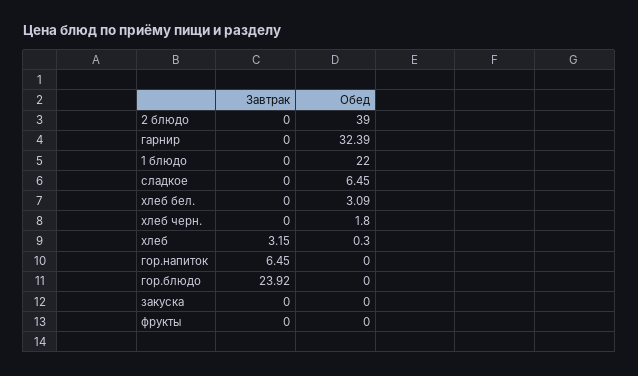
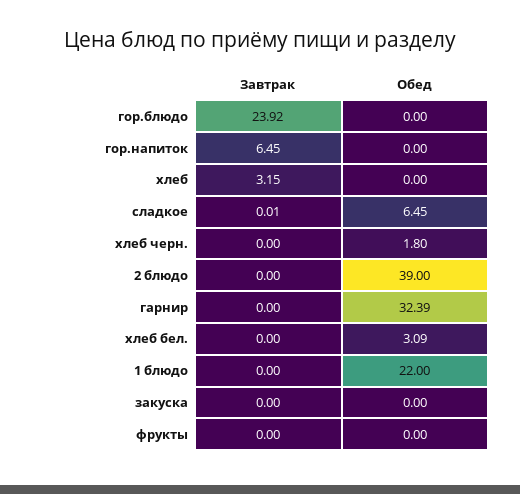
  {
    "Завтрак": {
      "2 блюдо": 0,
      "гарнир": 0,
      "1 блюдо": 0,
-     "сладкое": 0,
+     "сладкое": 0.01,
      "хлеб бел.": 0,
      "хлеб черн.": 0,
      "хлеб": 3.15,
      "гор.напиток": 6.45,
      "гор.блюдо": 23.92,
      "закуска": 0,
      "фрукты": 0
    },
    "Обед": {
      "2 блюдо": 39,
      "гарнир": 32.39,
      "1 блюдо": 22,
      "сладкое": 6.45,
      "хлеб бел.": 3.09,
      "хлеб черн.": 1.8,
-     "хлеб": 0.3,
+     "хлеб": 0,
      "гор.напиток": 0,
      "гор.блюдо": 0,
      "закуска": 0,
      "фрукты": 0
    }
  }

